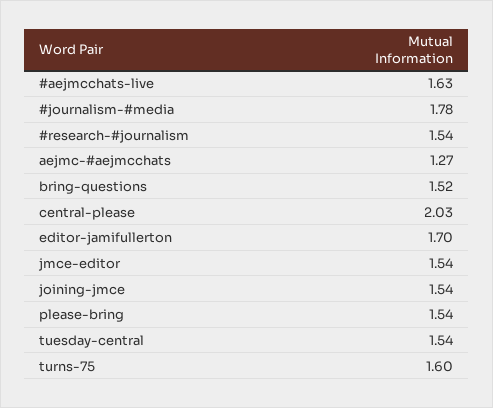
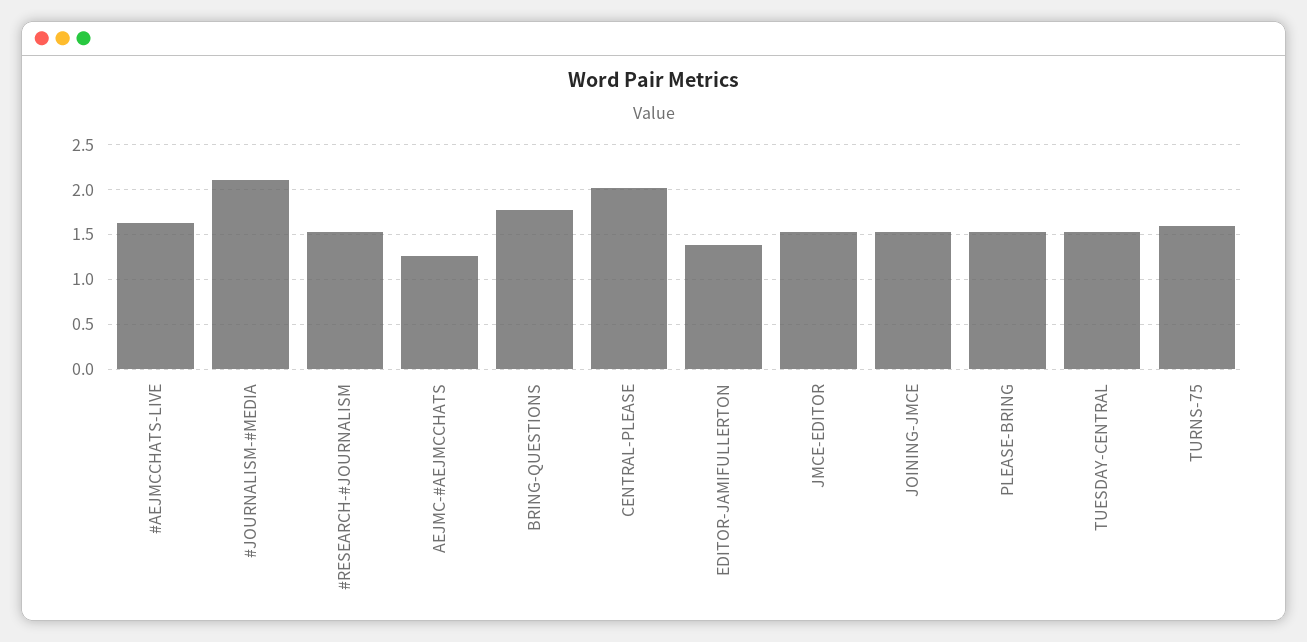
  {
    "#aejmcchats-live": 1.63,
-   "#journalism-#media": 1.78,
+   "#journalism-#media": 2.1,
    "#research-#journalism": 1.54,
    "aejmc-#aejmcchats": 1.27,
-   "bring-questions": 1.52,
+   "bring-questions": 1.8,
    "central-please": 2.03,
-   "editor-jamifullerton": 1.7,
+   "editor-jamifullerton": 1.4,
    "jmce-editor": 1.54,
    "joining-jmce": 1.54,
    "please-bring": 1.54,
    "tuesday-central": 1.54,
    "turns-75": 1.6
  }

